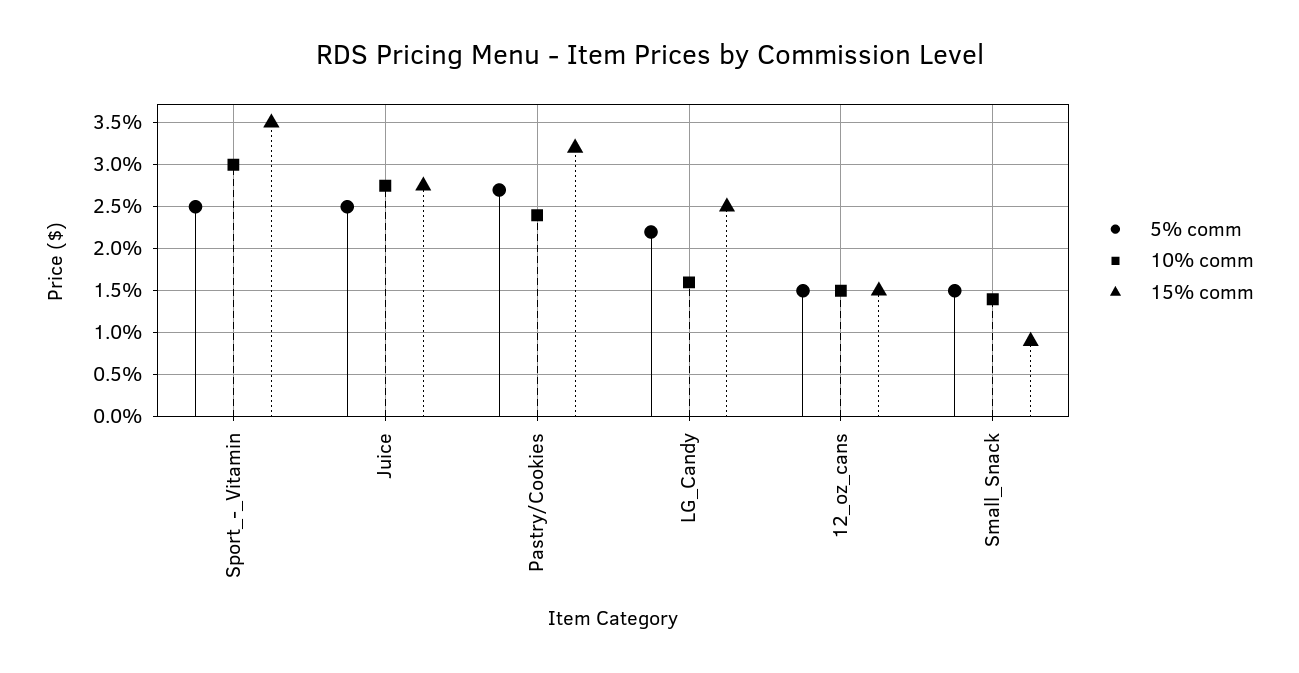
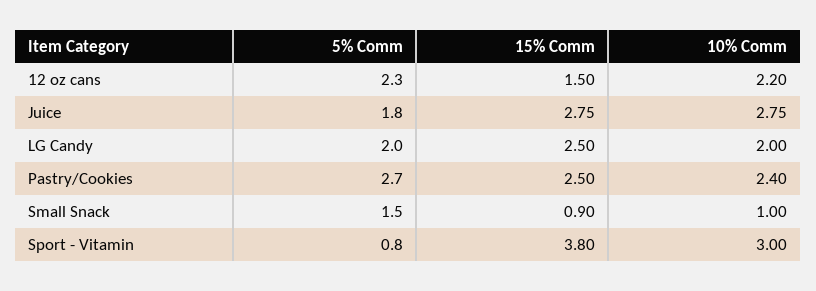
  {
    "5% comm": {
-     "Sport_-_Vitamin": 2.5,
+     "Sport_-_Vitamin": 0.8,
-     "Juice": 2.5,
+     "Juice": 1.8,
      "Pastry/Cookies": 2.7,
-     "LG_Candy": 2.2,
+     "LG_Candy": 2,
-     "12_oz_cans": 1.5,
+     "12_oz_cans": 2.3,
      "Small_Snack": 1.5
    },
    "10% comm": {
      "Sport_-_Vitamin": 3,
      "Juice": 2.75,
      "Pastry/Cookies": 2.4,
-     "LG_Candy": 1.6,
+     "LG_Candy": 2,
-     "12_oz_cans": 1.5,
+     "12_oz_cans": 2.2,
-     "Small_Snack": 1.4
+     "Small_Snack": 1
    },
    "15% comm": {
-     "Sport_-_Vitamin": 3.5,
+     "Sport_-_Vitamin": 3.8,
      "Juice": 2.75,
-     "Pastry/Cookies": 3.2,
+     "Pastry/Cookies": 2.5,
      "LG_Candy": 2.5,
      "12_oz_cans": 1.5,
      "Small_Snack": 0.9
    }
  }

